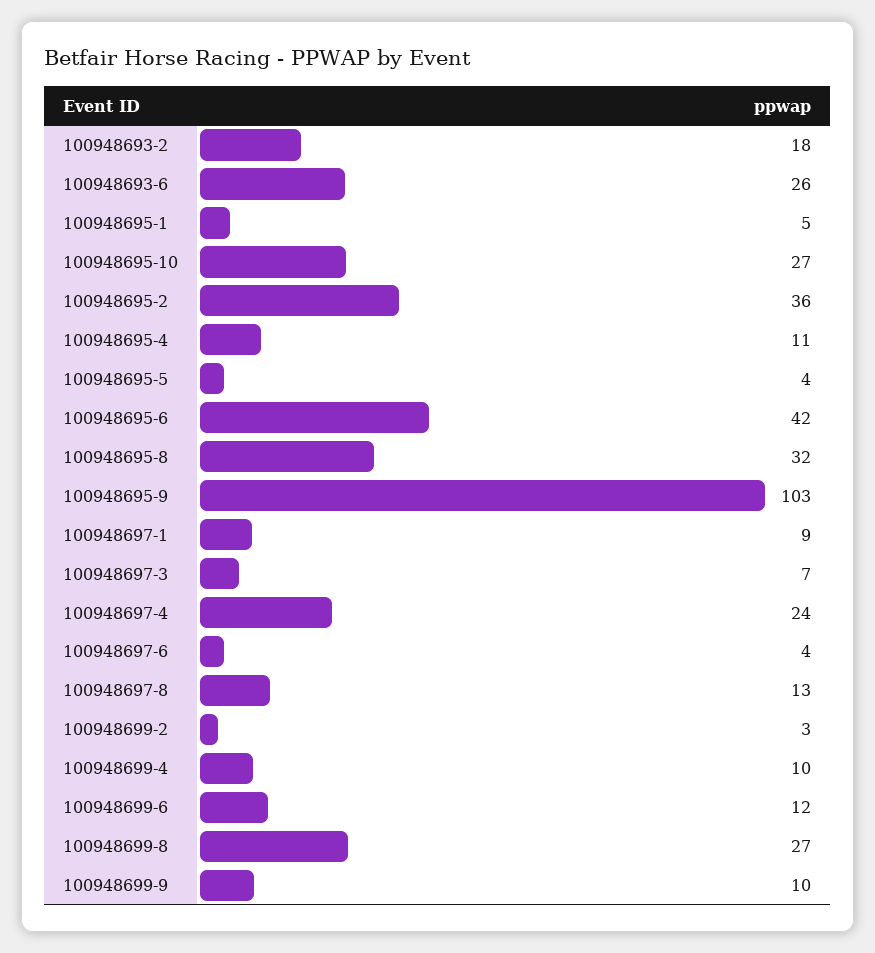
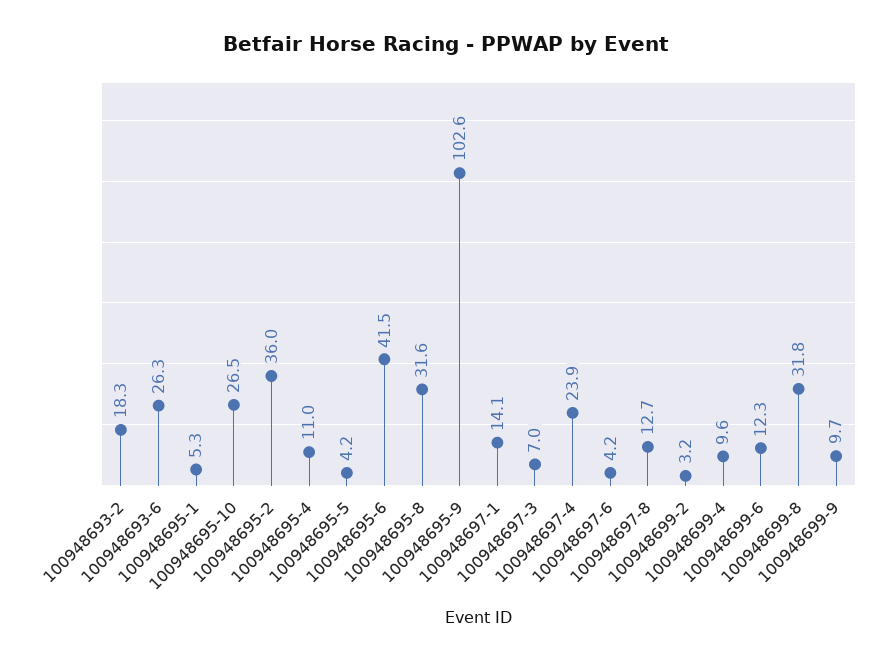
  {
    "100948693-2": 18.3,
    "100948693-6": 26.3,
    "100948695-1": 5.3,
    "100948695-10": 26.5,
    "100948695-2": 36,
    "100948695-4": 11,
    "100948695-5": 4.2,
    "100948695-6": 41.5,
    "100948695-8": 31.6,
    "100948695-9": 102.6,
-   "100948697-1": 9,
+   "100948697-1": 14.1,
    "100948697-3": 7,
    "100948697-4": 23.9,
    "100948697-6": 4.2,
    "100948697-8": 12.7,
    "100948699-2": 3.2,
    "100948699-4": 9.6,
    "100948699-6": 12.3,
-   "100948699-8": 27,
+   "100948699-8": 31.8,
    "100948699-9": 9.7
  }

